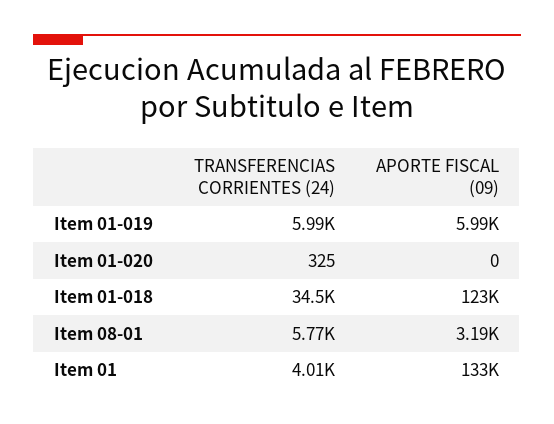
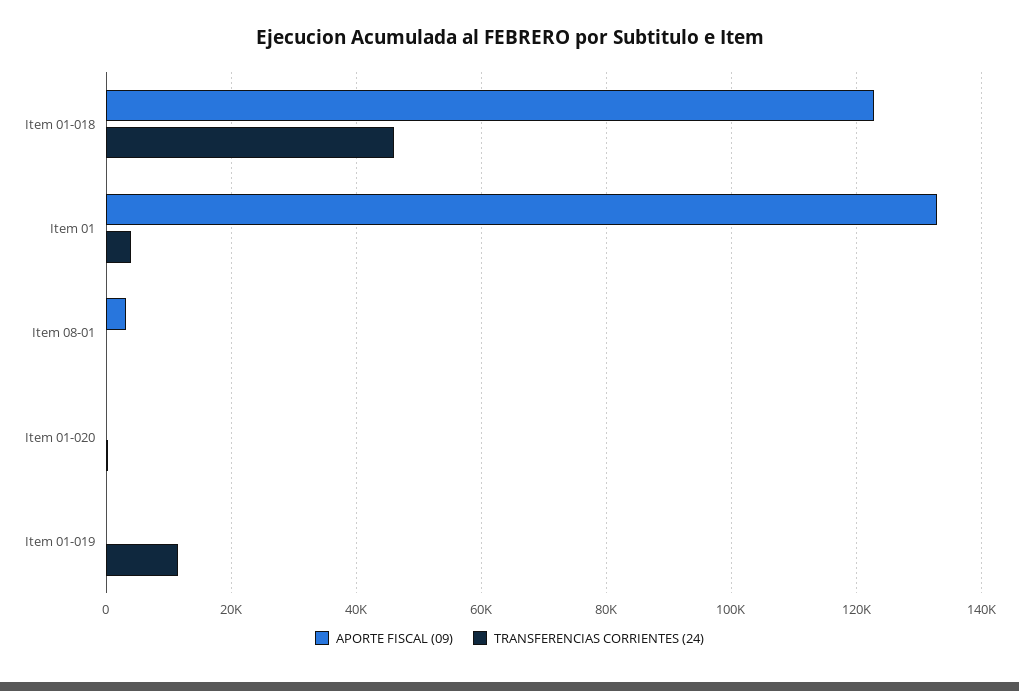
  {
    "TRANSFERENCIAS CORRIENTES (24)": {
-     "Item 01-019": 5990,
+     "Item 01-019": 12000,
      "Item 01-020": 325,
-     "Item 01-018": 34500,
+     "Item 01-018": 46000,
-     "Item 08-01": 5770,
+     "Item 08-01": 0,
      "Item 01": 4010
    },
    "APORTE FISCAL (09)": {
-     "Item 01-019": 5990,
+     "Item 01-019": 0,
      "Item 01-020": 0,
      "Item 01-018": 123000,
      "Item 08-01": 3190,
      "Item 01": 133000
    }
  }

